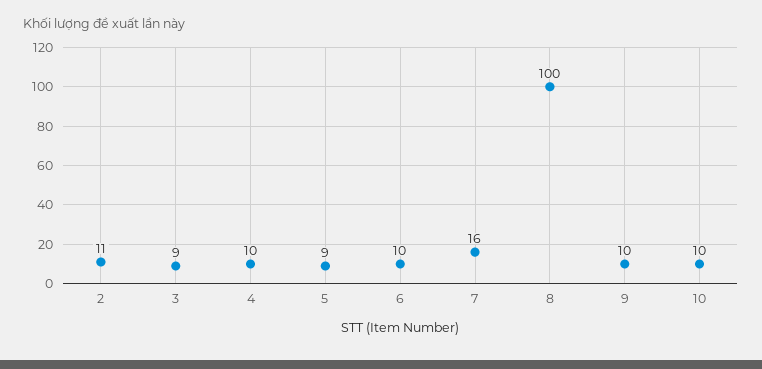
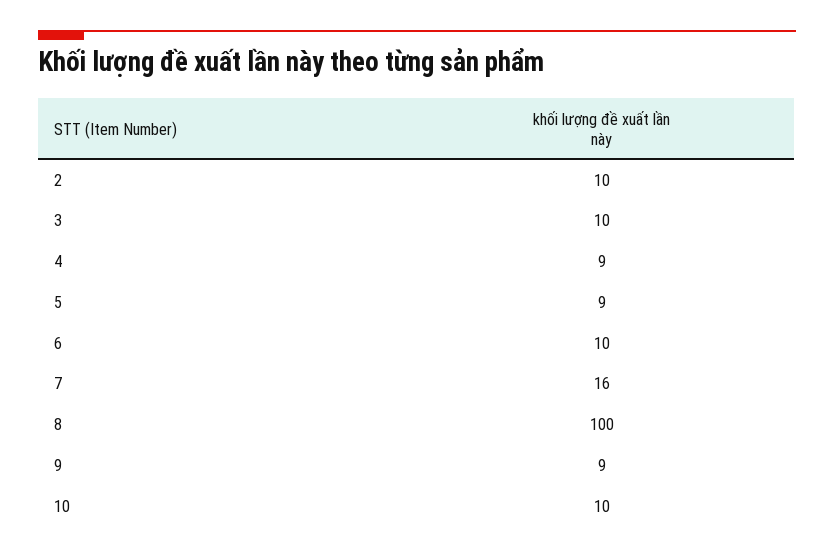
  {
-   "2": 11,
+   "2": 10,
-   "3": 9,
+   "3": 10,
-   "4": 10,
+   "4": 9,
    "5": 9,
    "6": 10,
    "7": 16,
    "8": 100,
-   "9": 10,
+   "9": 9,
    "10": 10
  }

